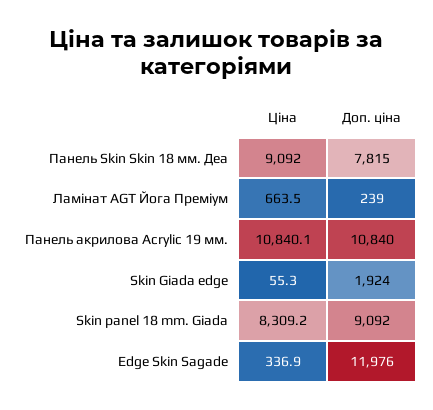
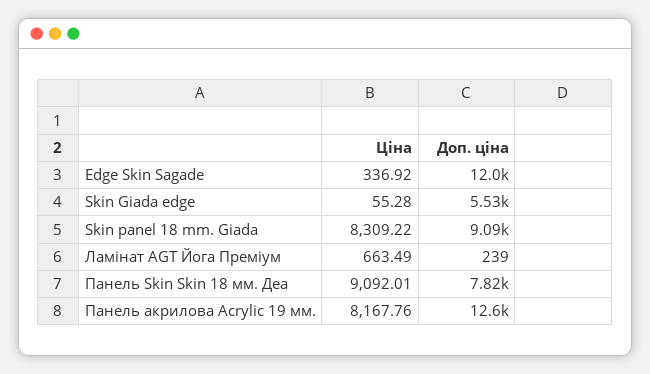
  {
    "Ціна": {
      "Панель Skin Skin 18 мм. Деа": 9092.01,
      "Ламінат AGT Йога Преміум": 663.49,
-     "Панель акрилова Acrylic 19 мм.": 10840.1,
+     "Панель акрилова Acrylic 19 мм.": 8167.76,
      "Skin Giada edge": 55.28,
      "Skin panel 18 mm. Giada": 8309.22,
      "Edge Skin Sagade": 336.92
    },
    "Доп. ціна": {
      "Панель Skin Skin 18 мм. Деа": 7815,
      "Ламінат AGT Йога Преміум": 239,
-     "Панель акрилова Acrylic 19 мм.": 10840,
+     "Панель акрилова Acrylic 19 мм.": 12600,
-     "Skin Giada edge": 1924,
+     "Skin Giada edge": 5530,
      "Skin panel 18 mm. Giada": 9092,
      "Edge Skin Sagade": 11976
    }
  }

